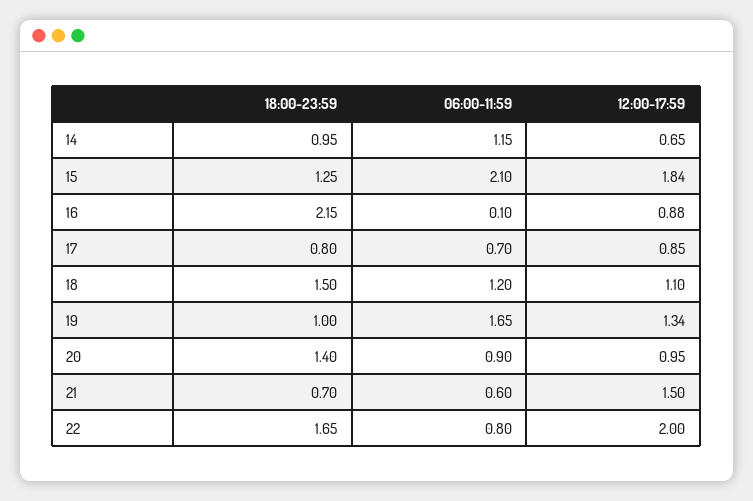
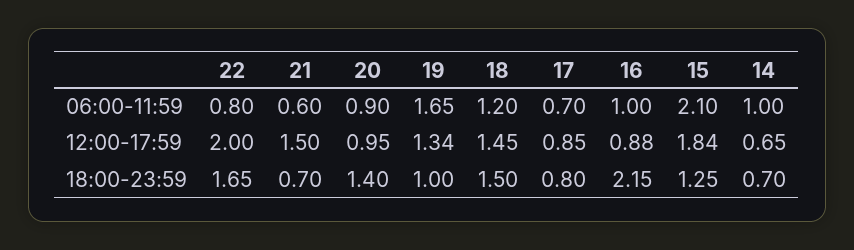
  {
    "18:00-23:59": {
-     "14": 0.95,
+     "14": 0.7,
      "15": 1.25,
      "16": 2.15,
      "17": 0.8,
      "18": 1.5,
      "19": 1,
      "20": 1.4,
      "21": 0.7,
      "22": 1.65
    },
    "06:00-11:59": {
-     "14": 1.15,
+     "14": 1,
      "15": 2.1,
-     "16": 0.1,
+     "16": 1,
      "17": 0.7,
      "18": 1.2,
      "19": 1.65,
      "20": 0.9,
      "21": 0.6,
      "22": 0.8
    },
    "12:00-17:59": {
      "14": 0.65,
      "15": 1.84,
      "16": 0.88,
      "17": 0.85,
-     "18": 1.1,
+     "18": 1.45,
      "19": 1.34,
      "20": 0.95,
      "21": 1.5,
      "22": 2
    }
  }

